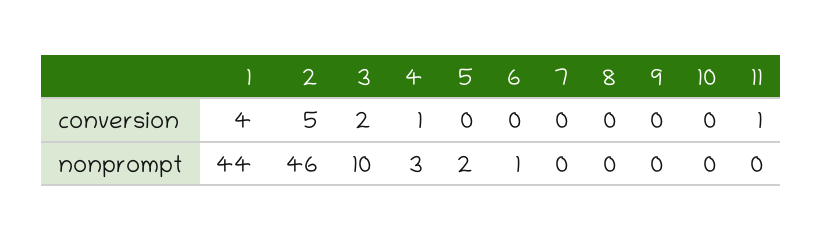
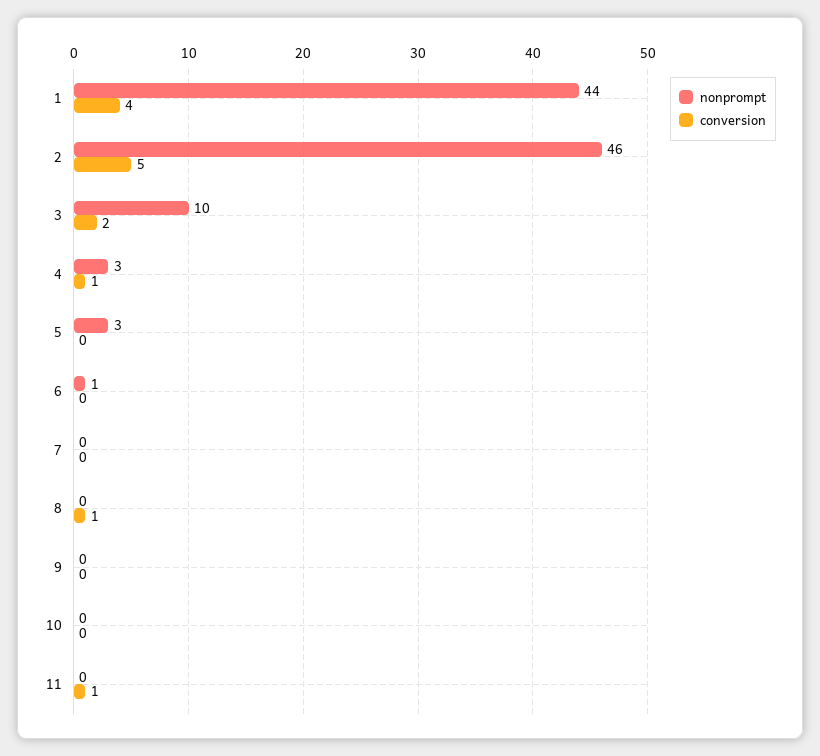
  {
    "conversion": {
      "1": 4,
      "2": 5,
      "3": 2,
      "4": 1,
      "5": 0,
      "6": 0,
      "7": 0,
-     "8": 0,
+     "8": 1,
      "9": 0,
      "10": 0,
      "11": 1
    },
    "nonprompt": {
      "1": 44,
      "2": 46,
      "3": 10,
      "4": 3,
-     "5": 2,
+     "5": 3,
      "6": 1,
      "7": 0,
      "8": 0,
      "9": 0,
      "10": 0,
      "11": 0
    }
  }

